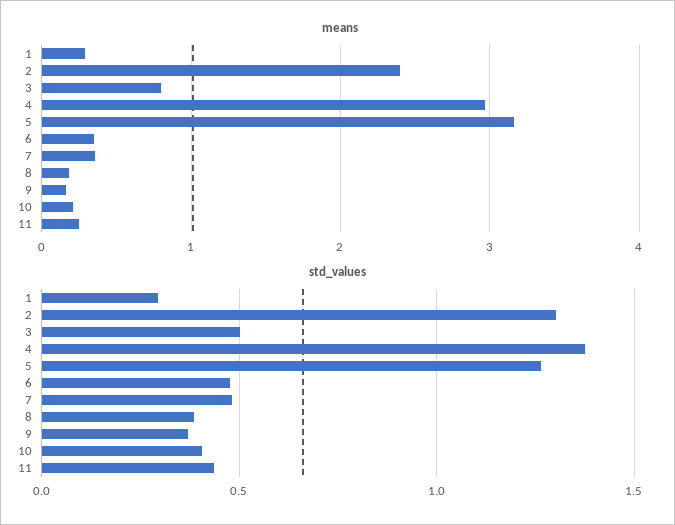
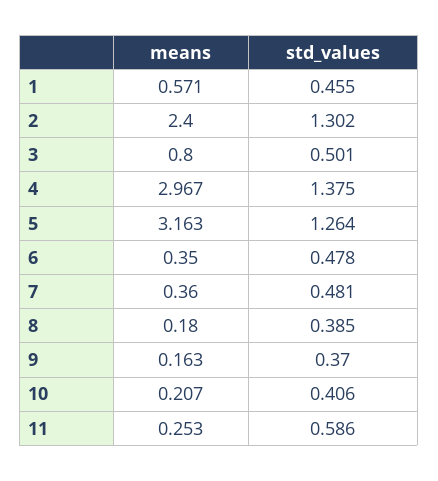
  {
    "means": {
-     "1": 0.3,
+     "1": 0.571,
      "2": 2.4,
      "3": 0.8,
      "4": 2.967,
      "5": 3.163,
      "6": 0.35,
      "7": 0.36,
      "8": 0.18,
      "9": 0.163,
      "10": 0.207,
      "11": 0.253
    },
    "std_values": {
-     "1": 0.3,
+     "1": 0.455,
      "2": 1.302,
      "3": 0.501,
      "4": 1.375,
      "5": 1.264,
      "6": 0.478,
      "7": 0.481,
      "8": 0.385,
      "9": 0.37,
      "10": 0.406,
-     "11": 0.45
+     "11": 0.586
    }
  }

